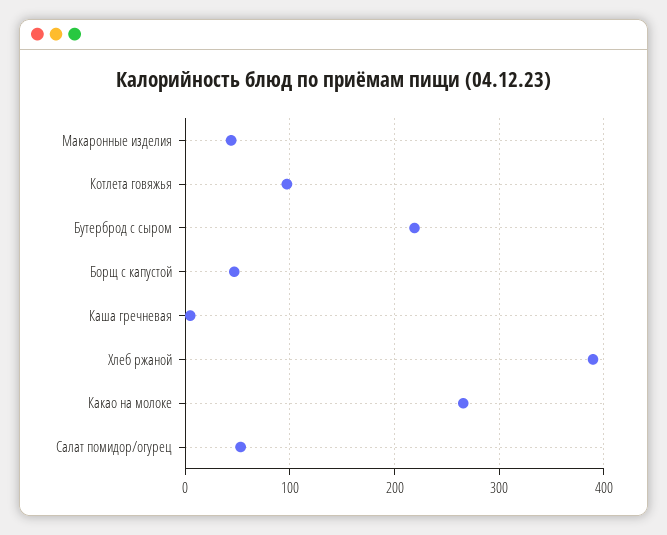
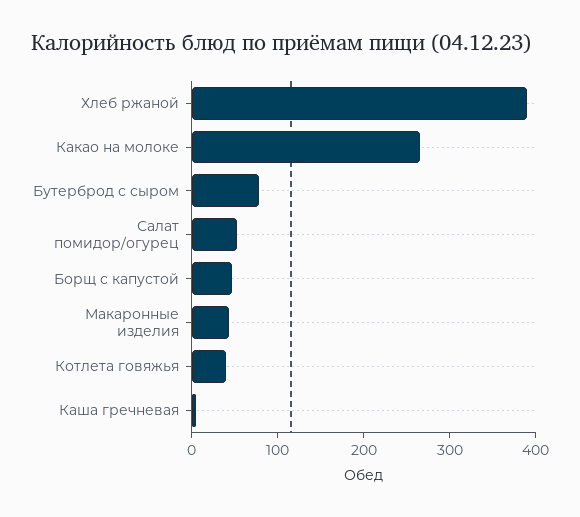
  {
    "Макаронные изделия": 40,
-   "Котлета говяжья": 100,
+   "Котлета говяжья": 40,
-   "Бутерброд с сыром": 220,
+   "Бутерброд с сыром": 80,
    "Борщ с капустой": 50,
    "Каша гречневая": 0,
    "Хлеб ржаной": 390,
    "Какао на молоке": 270,
    "Салат помидор/огурец": 50
  }

